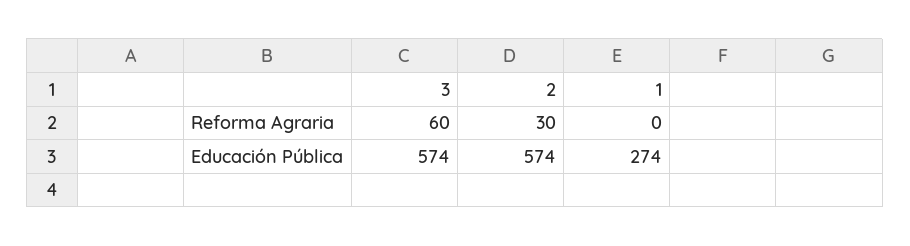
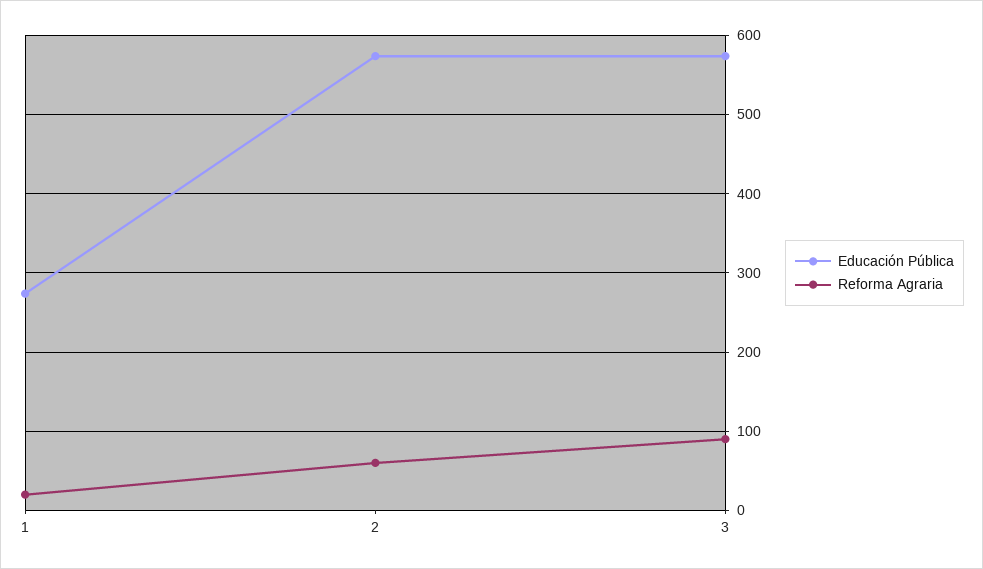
  {
    "Reforma Agraria": {
-     "3": 60,
+     "3": 90,
-     "2": 30,
+     "2": 60,
-     "1": 0
+     "1": 20
    },
    "Educación Pública": {
      "3": 574,
      "2": 574,
      "1": 274
    }
  }

